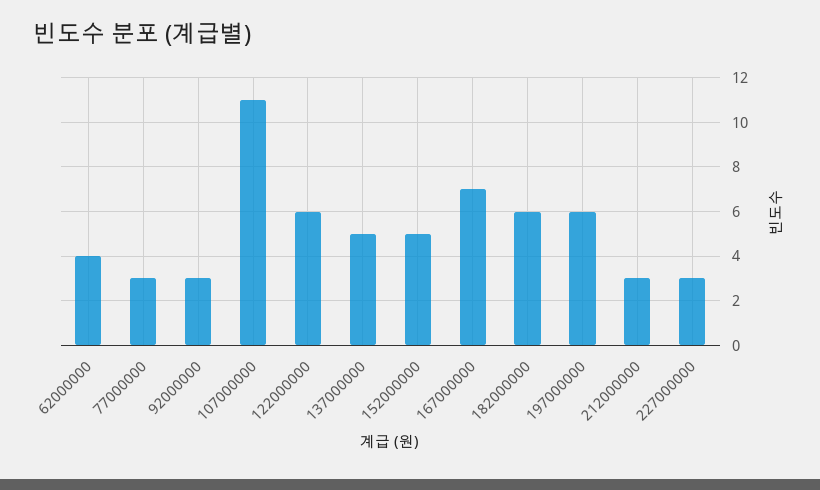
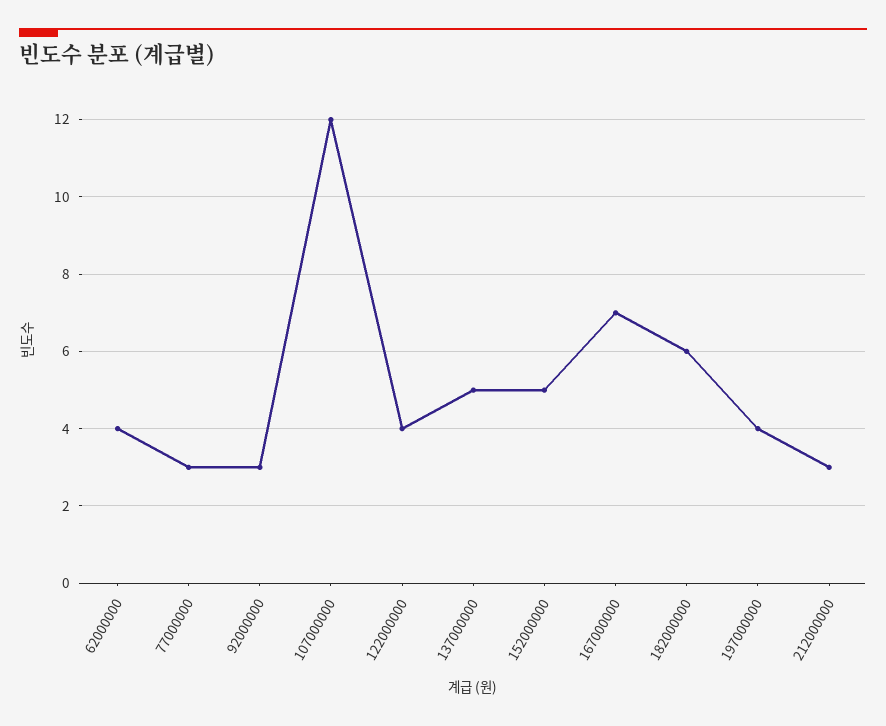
  {
    "62000000": 4,
    "77000000": 3,
    "92000000": 3,
-   "107000000": 11,
+   "107000000": 12,
-   "122000000": 6,
+   "122000000": 4,
    "137000000": 5,
    "152000000": 5,
    "167000000": 7,
    "182000000": 6,
-   "197000000": 6,
+   "197000000": 4,
-   "212000000": 3,
+   "212000000": 3
-   "227000000": 3
  }

